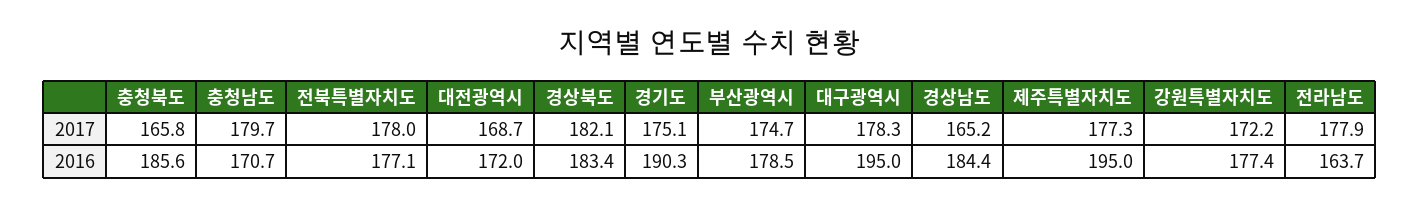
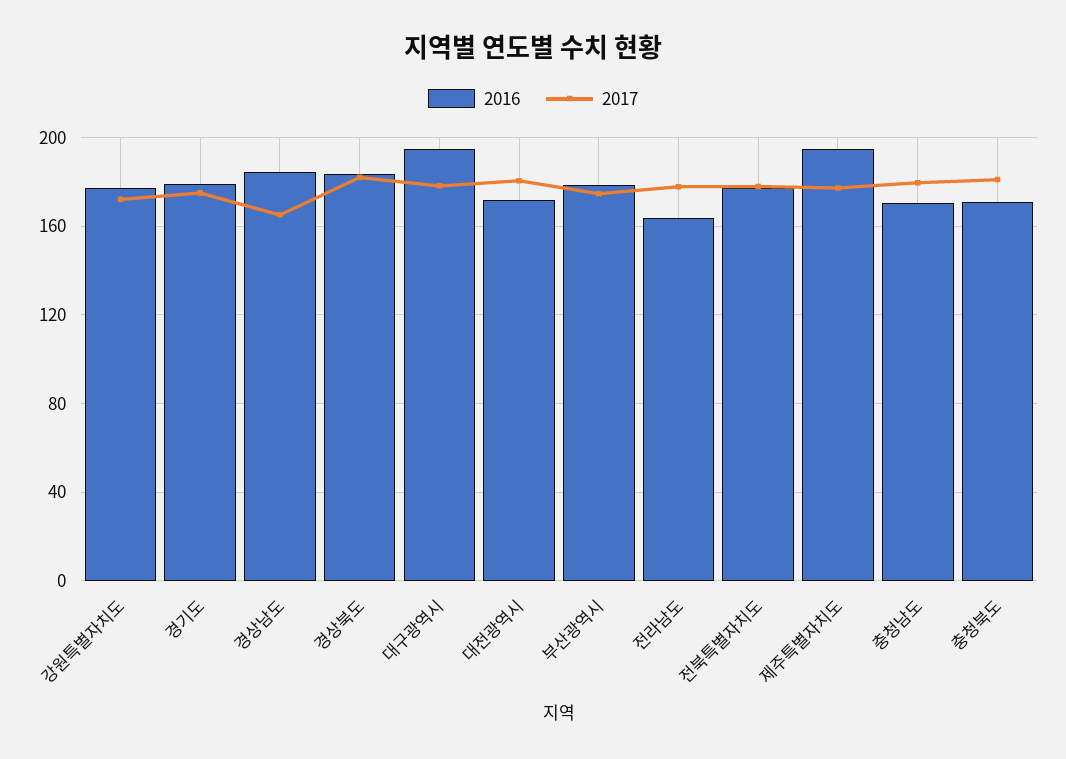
  {
    "2017": {
-     "충청북도": 165.8,
+     "충청북도": 180,
      "충청남도": 179.7,
      "전북특별자치도": 178,
-     "대전광역시": 168.7,
+     "대전광역시": 180,
      "경상북도": 182.1,
      "경기도": 175.1,
      "부산광역시": 174.7,
      "대구광역시": 178.3,
      "경상남도": 165.2,
      "제주특별자치도": 177.3,
      "강원특별자치도": 172.2,
      "전라남도": 177.9
    },
    "2016": {
-     "충청북도": 185.6,
+     "충청북도": 170,
      "충청남도": 170.7,
      "전북특별자치도": 177.1,
      "대전광역시": 172,
      "경상북도": 183.4,
-     "경기도": 190.3,
+     "경기도": 180,
      "부산광역시": 178.5,
      "대구광역시": 195,
      "경상남도": 184.4,
      "제주특별자치도": 195,
      "강원특별자치도": 177.4,
      "전라남도": 163.7
    }
  }

